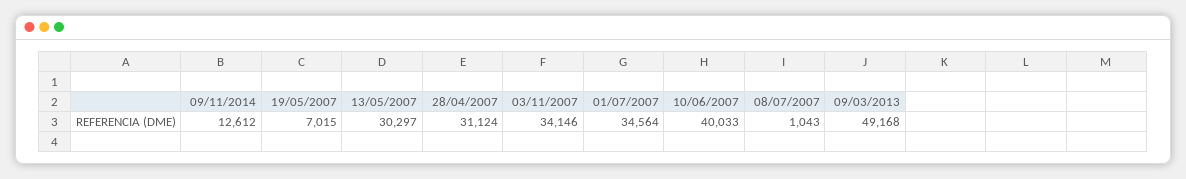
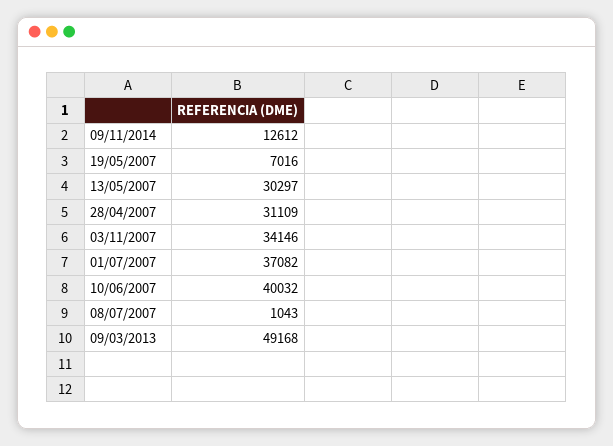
  {
    "09/11/2014": 12612,
-   "19/05/2007": 7015,
+   "19/05/2007": 7016,
    "13/05/2007": 30297,
-   "28/04/2007": 31124,
+   "28/04/2007": 31109,
    "03/11/2007": 34146,
-   "01/07/2007": 34564,
+   "01/07/2007": 37082,
-   "10/06/2007": 40033,
+   "10/06/2007": 40032,
    "08/07/2007": 1043,
    "09/03/2013": 49168
  }

